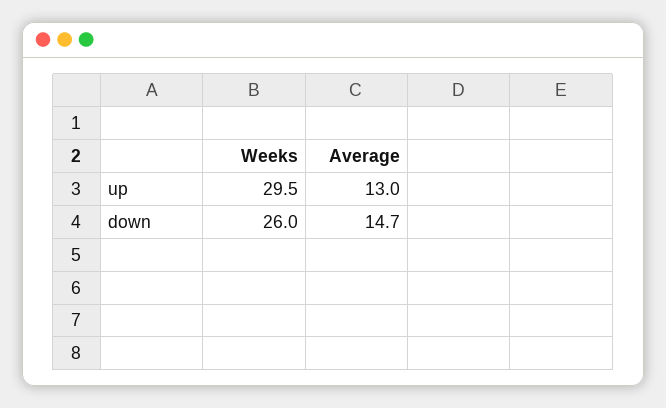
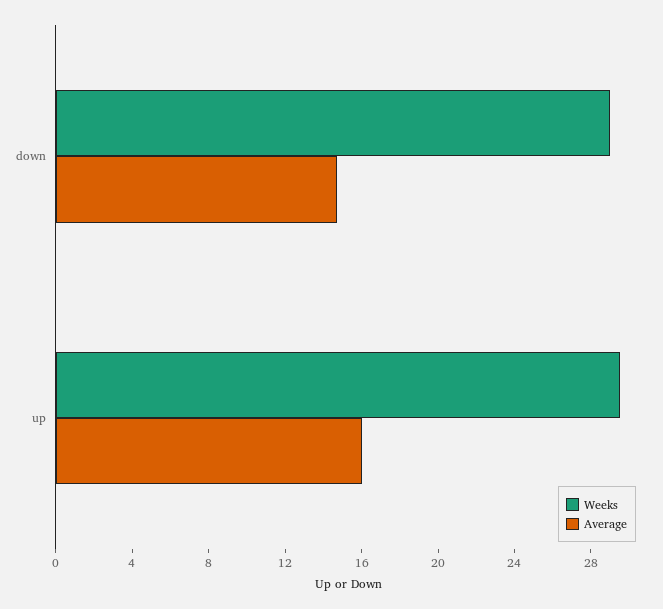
  {
    "Weeks": {
      "up": 29.5,
-     "down": 26
+     "down": 29
    },
    "Average": {
-     "up": 13,
+     "up": 16,
      "down": 14.7
    }
  }

